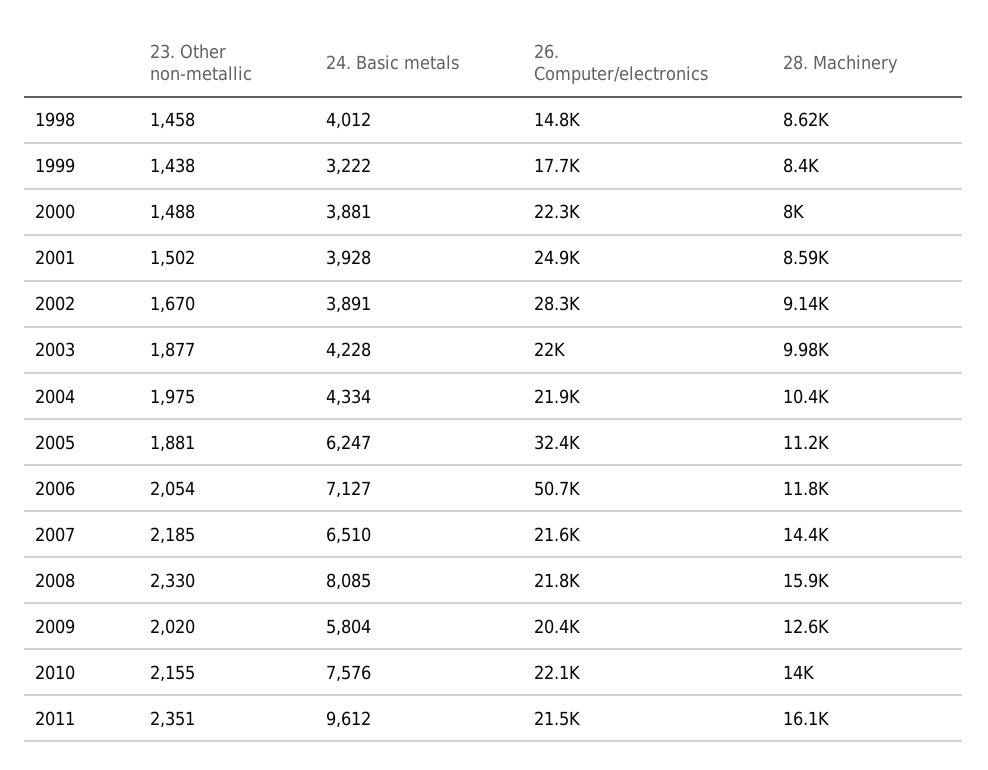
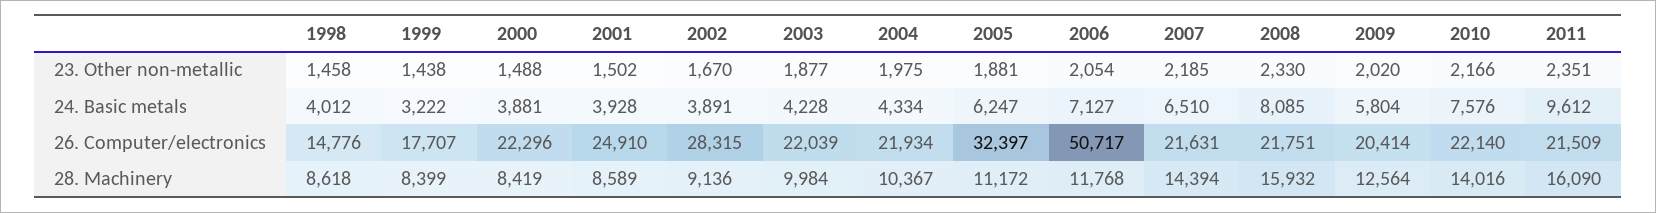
  {
    "23. Other non-metallic": {
      "1998": 1458,
      "1999": 1438,
      "2000": 1488,
      "2001": 1502,
      "2002": 1670,
      "2003": 1877,
      "2004": 1975,
      "2005": 1881,
      "2006": 2054,
      "2007": 2185,
      "2008": 2330,
      "2009": 2020,
-     "2010": 2155,
+     "2010": 2166,
      "2011": 2351
    },
    "24. Basic metals": {
      "1998": 4012,
      "1999": 3222,
      "2000": 3881,
      "2001": 3928,
      "2002": 3891,
      "2003": 4228,
      "2004": 4334,
      "2005": 6247,
      "2006": 7127,
      "2007": 6510,
      "2008": 8085,
      "2009": 5804,
      "2010": 7576,
      "2011": 9612
    },
    "26. Computer/electronics": {
      "1998": 14776,
      "1999": 17707,
      "2000": 22296,
      "2001": 24910,
      "2002": 28315,
      "2003": 22039,
      "2004": 21934,
      "2005": 32397,
      "2006": 50717,
      "2007": 21631,
      "2008": 21751,
      "2009": 20414,
      "2010": 22140,
      "2011": 21509
    },
    "28. Machinery": {
      "1998": 8618,
      "1999": 8399,
-     "2000": 8000,
+     "2000": 8419,
      "2001": 8589,
      "2002": 9136,
      "2003": 9984,
      "2004": 10367,
      "2005": 11172,
      "2006": 11768,
      "2007": 14394,
      "2008": 15932,
      "2009": 12564,
      "2010": 14016,
      "2011": 16090
    }
  }

